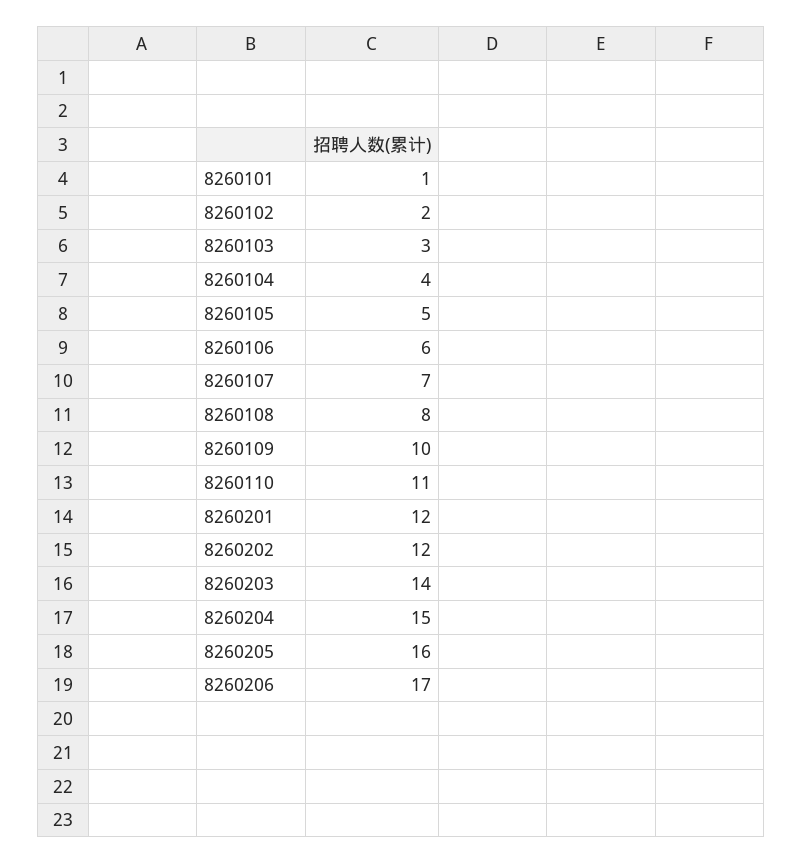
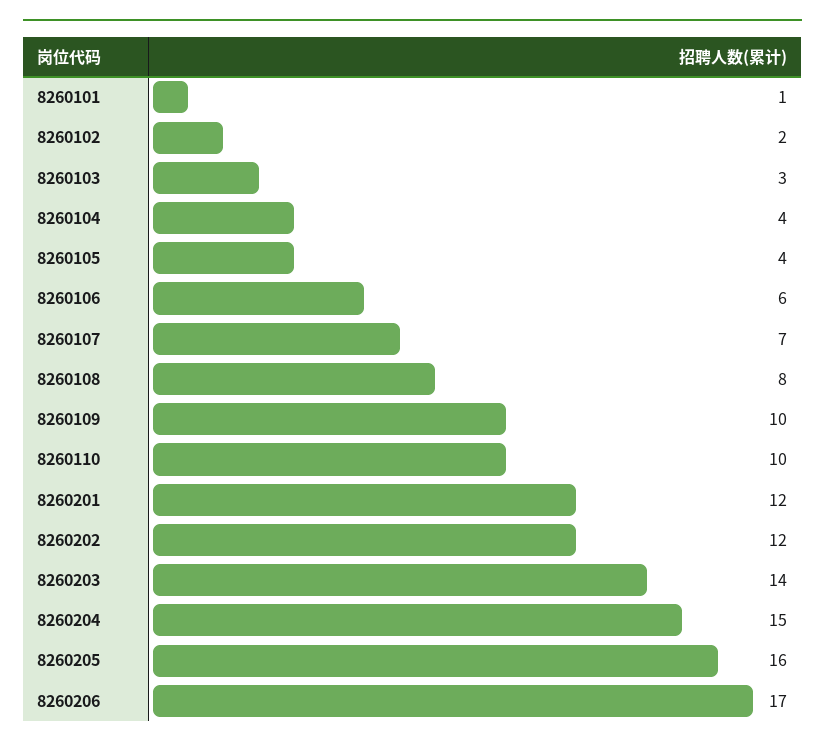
  {
    "8260101": 1,
    "8260102": 2,
    "8260103": 3,
    "8260104": 4,
-   "8260105": 5,
+   "8260105": 4,
    "8260106": 6,
    "8260107": 7,
    "8260108": 8,
    "8260109": 10,
-   "8260110": 11,
+   "8260110": 10,
    "8260201": 12,
    "8260202": 12,
    "8260203": 14,
    "8260204": 15,
    "8260205": 16,
    "8260206": 17
  }

